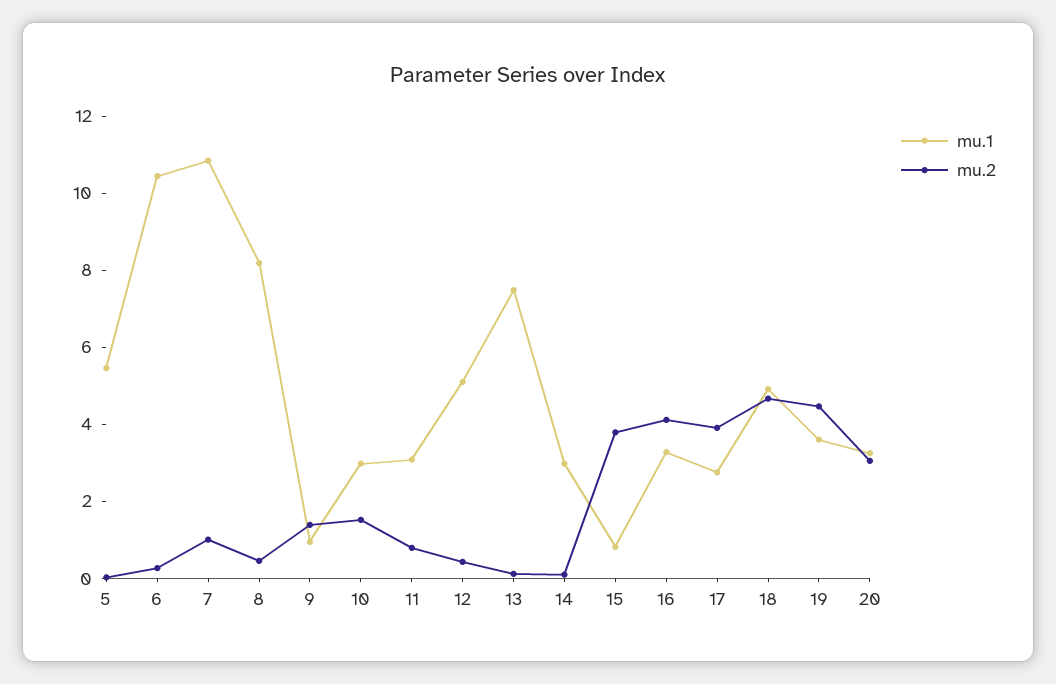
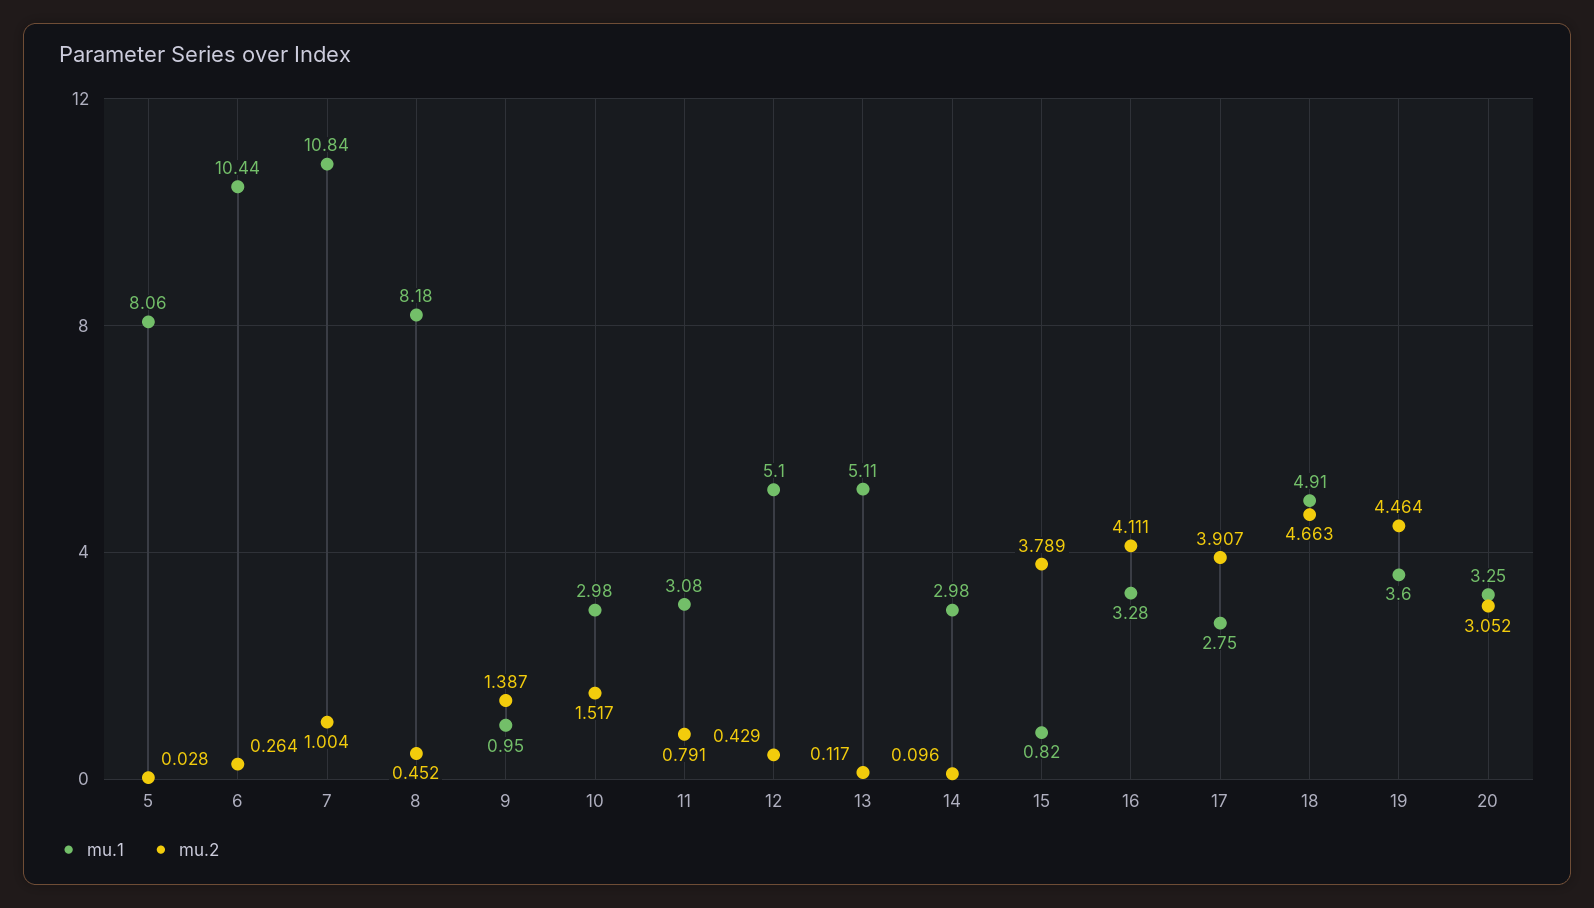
  {
    "mu.1": {
-     "5": 5.5,
+     "5": 8.06,
      "6": 10.44,
      "7": 10.84,
      "8": 8.18,
      "9": 0.95,
      "10": 2.98,
      "11": 3.08,
      "12": 5.1,
-     "13": 7.5,
+     "13": 5.11,
      "14": 2.98,
      "15": 0.82,
      "16": 3.28,
      "17": 2.75,
      "18": 4.91,
      "19": 3.6,
      "20": 3.25
    },
    "mu.2": {
      "5": 0.028,
      "6": 0.264,
      "7": 1.004,
      "8": 0.452,
      "9": 1.387,
      "10": 1.517,
      "11": 0.791,
      "12": 0.429,
      "13": 0.117,
      "14": 0.096,
      "15": 3.789,
      "16": 4.111,
      "17": 3.907,
      "18": 4.663,
      "19": 4.464,
      "20": 3.052
    }
  }

